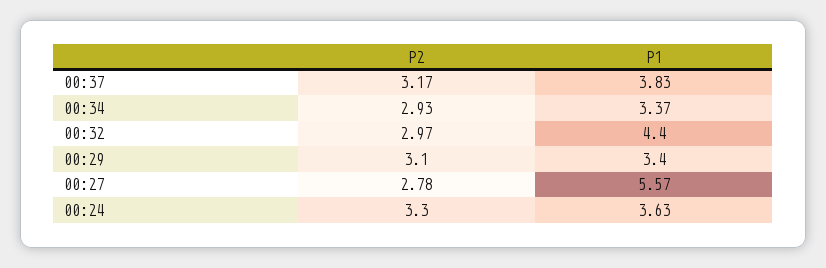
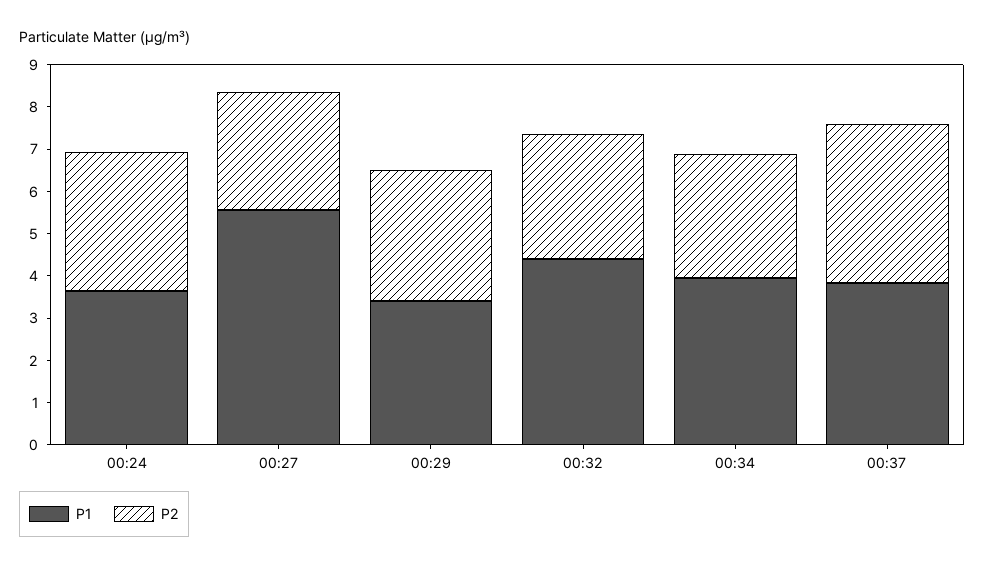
  {
    "P2": {
-     "00:37": 3.17,
+     "00:37": 3.8,
      "00:34": 2.93,
      "00:32": 2.97,
      "00:29": 3.1,
      "00:27": 2.78,
      "00:24": 3.3
    },
    "P1": {
      "00:37": 3.83,
-     "00:34": 3.37,
+     "00:34": 4,
      "00:32": 4.4,
      "00:29": 3.4,
      "00:27": 5.57,
      "00:24": 3.63
    }
  }

